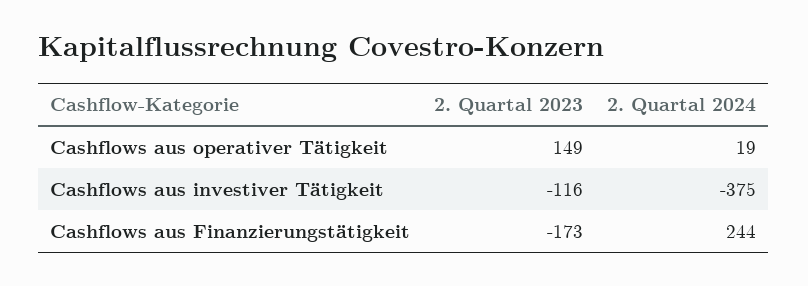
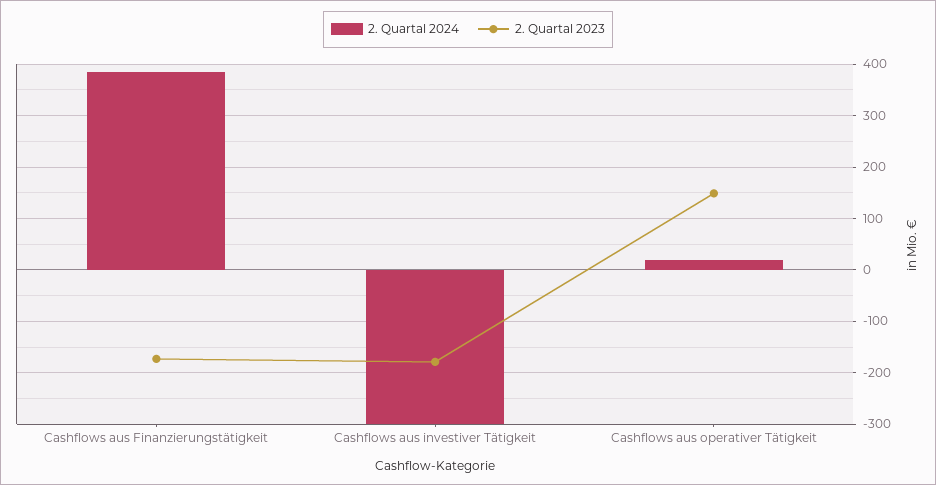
  {
    "2. Quartal 2023": {
      "Cashflows aus operativer Tätigkeit": 149,
-     "Cashflows aus investiver Tätigkeit": -116,
+     "Cashflows aus investiver Tätigkeit": -180,
      "Cashflows aus Finanzierungstätigkeit": -173
    },
    "2. Quartal 2024": {
      "Cashflows aus operativer Tätigkeit": 19,
-     "Cashflows aus investiver Tätigkeit": -375,
+     "Cashflows aus investiver Tätigkeit": -300,
-     "Cashflows aus Finanzierungstätigkeit": 244
+     "Cashflows aus Finanzierungstätigkeit": 380
    }
  }

